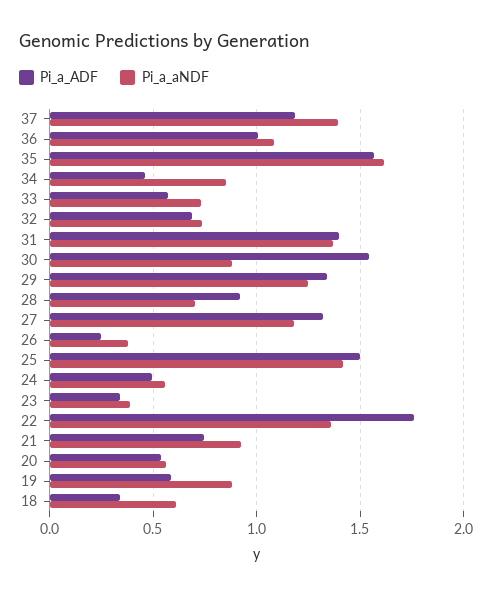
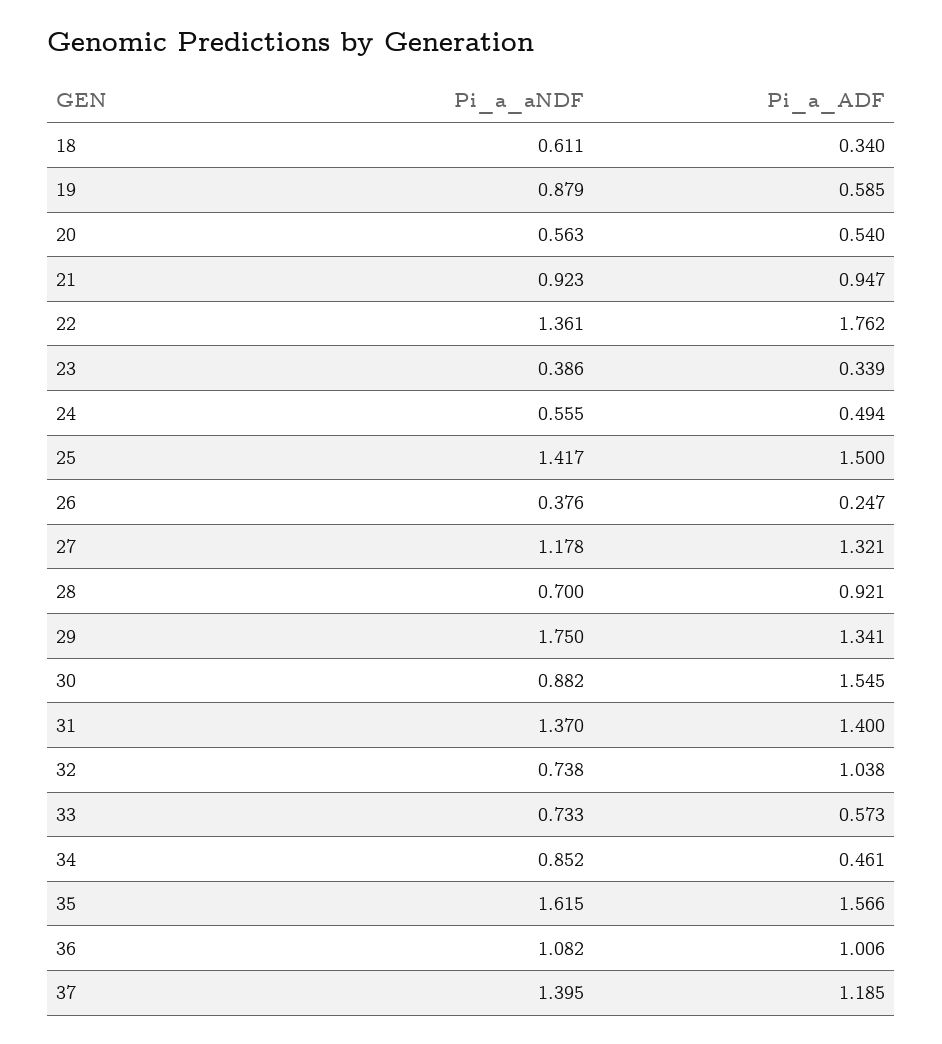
  {
    "Pi_a_ADF": {
      "37": 1.185,
      "36": 1.006,
      "35": 1.566,
      "34": 0.461,
      "33": 0.573,
-     "32": 0.7,
+     "32": 1.038,
      "31": 1.4,
      "30": 1.545,
      "29": 1.341,
      "28": 0.921,
      "27": 1.321,
      "26": 0.247,
      "25": 1.5,
      "24": 0.494,
      "23": 0.339,
      "22": 1.762,
-     "21": 0.75,
+     "21": 0.947,
      "20": 0.54,
      "19": 0.585,
      "18": 0.34
    },
    "Pi_a_aNDF": {
      "37": 1.395,
      "36": 1.082,
      "35": 1.615,
      "34": 0.852,
      "33": 0.733,
      "32": 0.738,
      "31": 1.37,
      "30": 0.882,
-     "29": 1.25,
+     "29": 1.75,
      "28": 0.7,
      "27": 1.178,
      "26": 0.376,
      "25": 1.417,
      "24": 0.555,
      "23": 0.386,
      "22": 1.361,
      "21": 0.923,
      "20": 0.563,
      "19": 0.879,
      "18": 0.611
    }
  }

